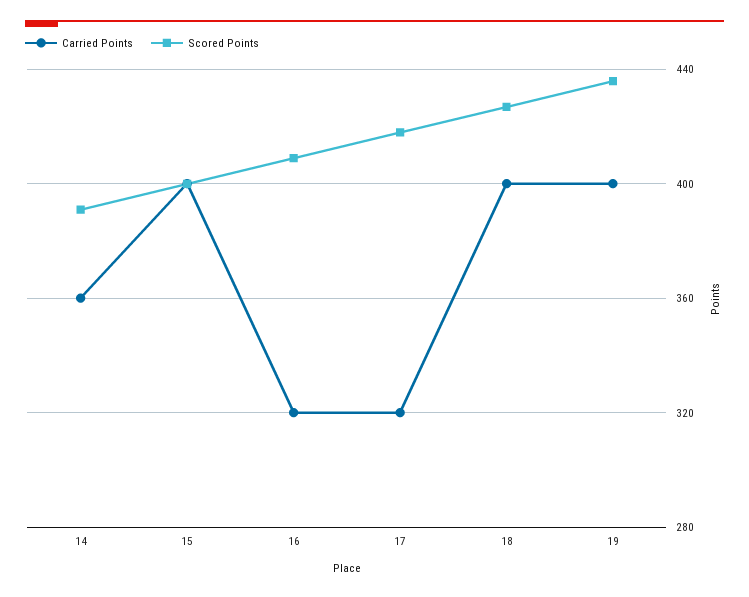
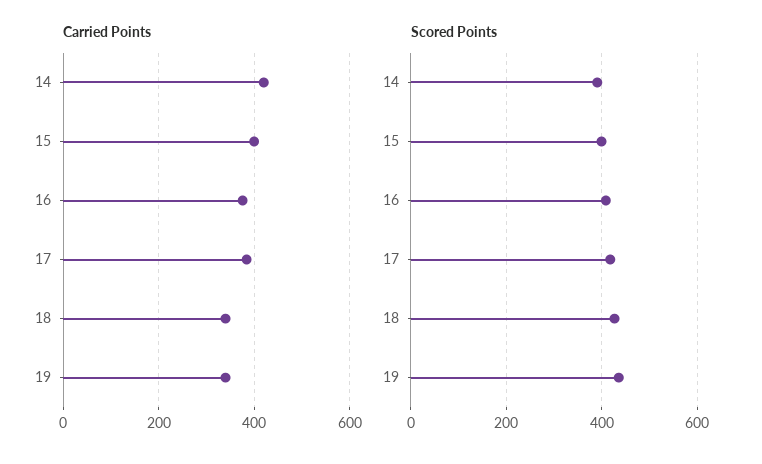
  {
    "Carried Points": {
-     "14": 360,
+     "14": 420,
      "15": 400,
-     "16": 320,
+     "16": 380,
-     "17": 320,
+     "17": 380,
-     "18": 400,
+     "18": 340,
-     "19": 400
+     "19": 340
    },
    "Scored Points": {
      "14": 390,
      "15": 400,
      "16": 410,
      "17": 420,
      "18": 425,
      "19": 435
    }
  }

